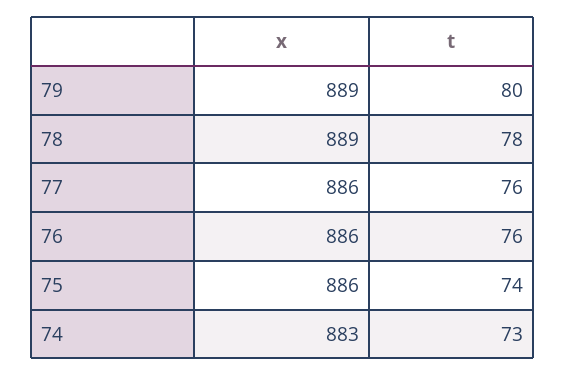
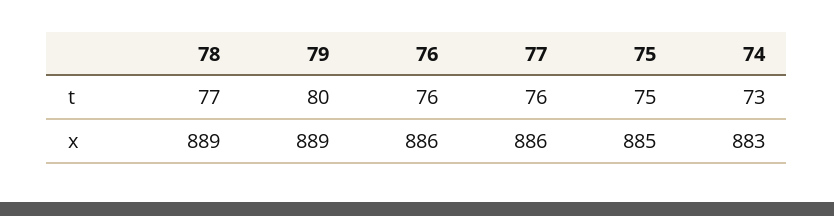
  {
    "x": {
      "79": 889,
      "78": 889,
      "77": 886,
      "76": 886,
-     "75": 886,
+     "75": 885,
      "74": 883
    },
    "t": {
      "79": 80,
-     "78": 78,
+     "78": 77,
      "77": 76,
      "76": 76,
-     "75": 74,
+     "75": 75,
      "74": 73
    }
  }

